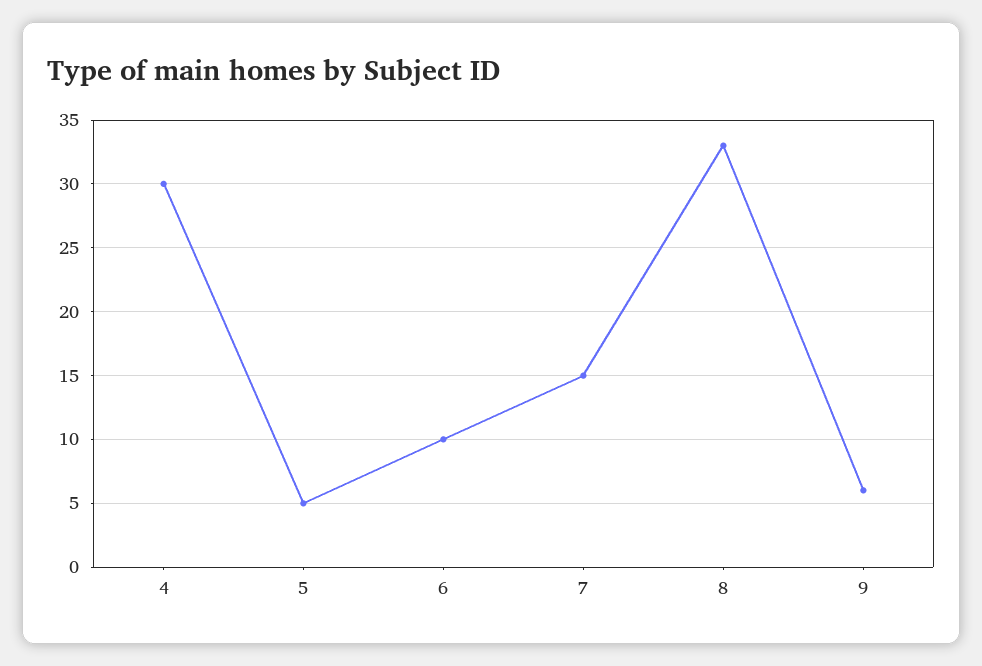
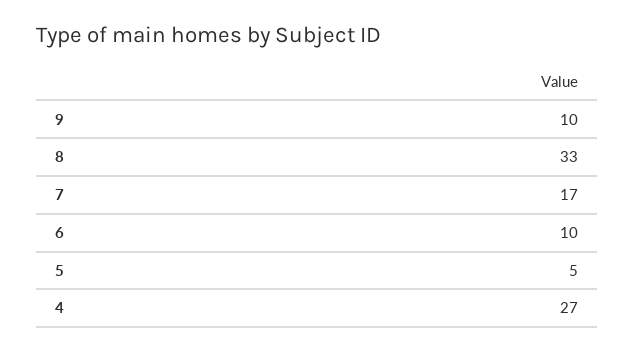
  {
-   "4": 30,
+   "4": 27,
    "5": 5,
    "6": 10,
-   "7": 15,
+   "7": 17,
    "8": 33,
-   "9": 6
+   "9": 10
  }

